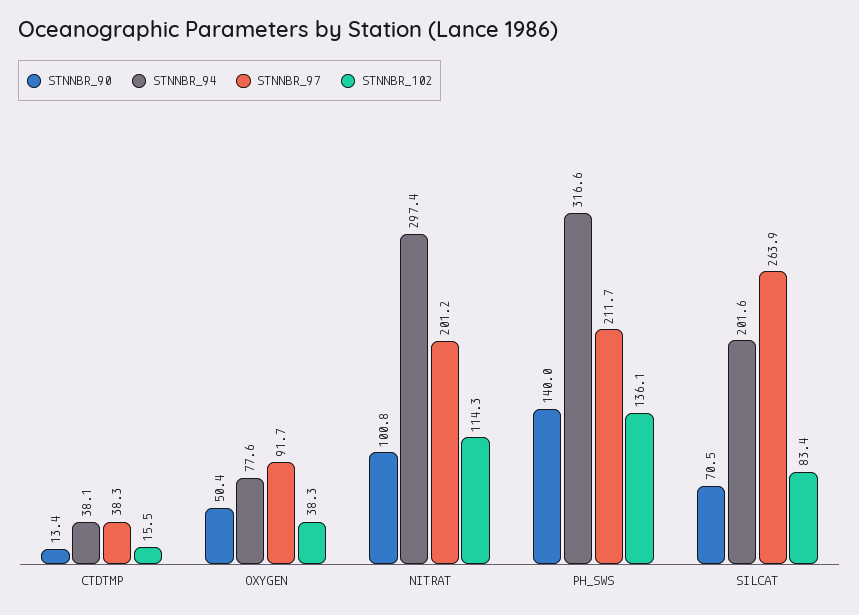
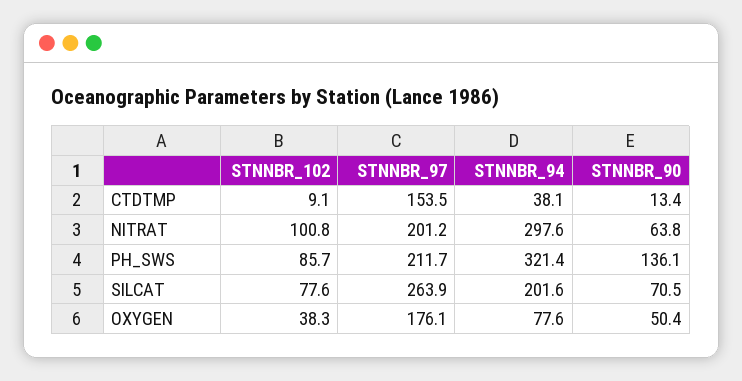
  {
    "STNNBR_90": {
      "CTDTMP": 13.4,
      "OXYGEN": 50.4,
-     "NITRAT": 100.8,
+     "NITRAT": 63.8,
-     "PH_SWS": 140,
+     "PH_SWS": 136.1,
      "SILCAT": 70.5
    },
    "STNNBR_94": {
      "CTDTMP": 38.1,
      "OXYGEN": 77.6,
-     "NITRAT": 297.4,
+     "NITRAT": 297.6,
-     "PH_SWS": 316.6,
+     "PH_SWS": 321.4,
      "SILCAT": 201.6
    },
    "STNNBR_97": {
-     "CTDTMP": 38.3,
+     "CTDTMP": 153.5,
-     "OXYGEN": 91.7,
+     "OXYGEN": 176.1,
      "NITRAT": 201.2,
      "PH_SWS": 211.7,
      "SILCAT": 263.9
    },
    "STNNBR_102": {
-     "CTDTMP": 15.5,
+     "CTDTMP": 9.1,
      "OXYGEN": 38.3,
-     "NITRAT": 114.3,
+     "NITRAT": 100.8,
-     "PH_SWS": 136.1,
+     "PH_SWS": 85.7,
-     "SILCAT": 83.4
+     "SILCAT": 77.6
    }
  }

